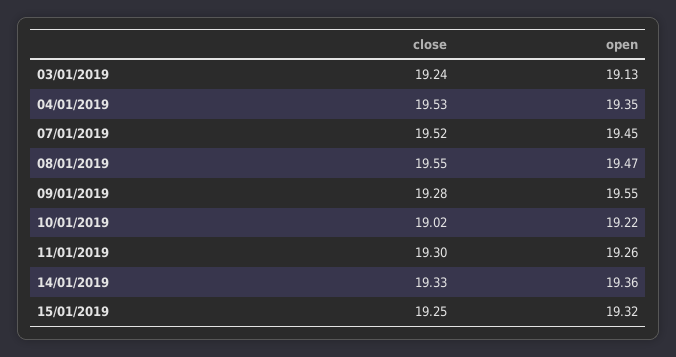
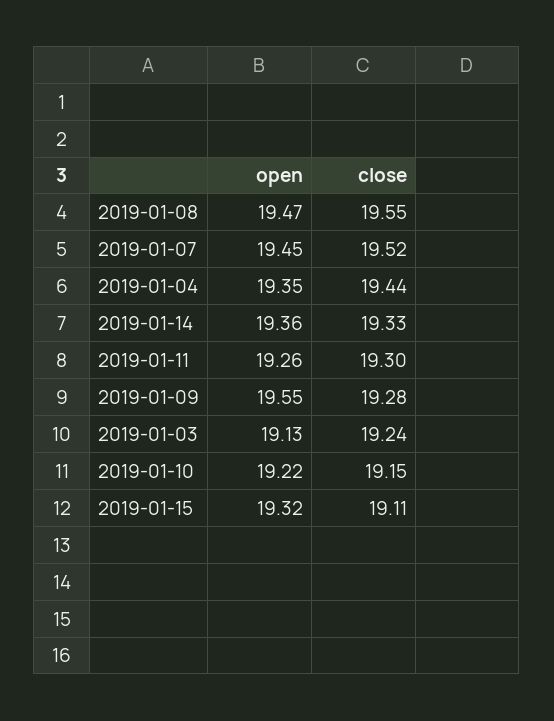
  {
    "close": {
      "03/01/2019": 19.24,
-     "04/01/2019": 19.53,
+     "04/01/2019": 19.44,
      "07/01/2019": 19.52,
      "08/01/2019": 19.55,
      "09/01/2019": 19.28,
-     "10/01/2019": 19.02,
+     "10/01/2019": 19.15,
      "11/01/2019": 19.3,
      "14/01/2019": 19.33,
-     "15/01/2019": 19.25
+     "15/01/2019": 19.11
    },
    "open": {
      "03/01/2019": 19.13,
      "04/01/2019": 19.35,
      "07/01/2019": 19.45,
      "08/01/2019": 19.47,
      "09/01/2019": 19.55,
      "10/01/2019": 19.22,
      "11/01/2019": 19.26,
      "14/01/2019": 19.36,
      "15/01/2019": 19.32
    }
  }

